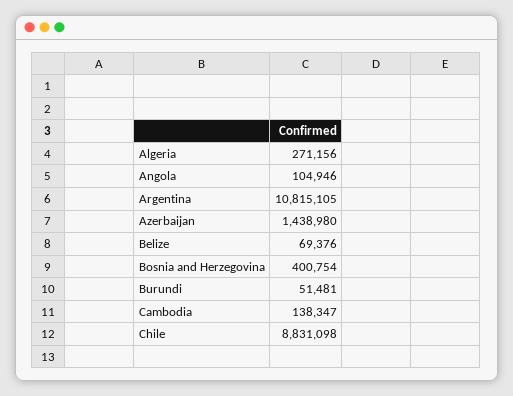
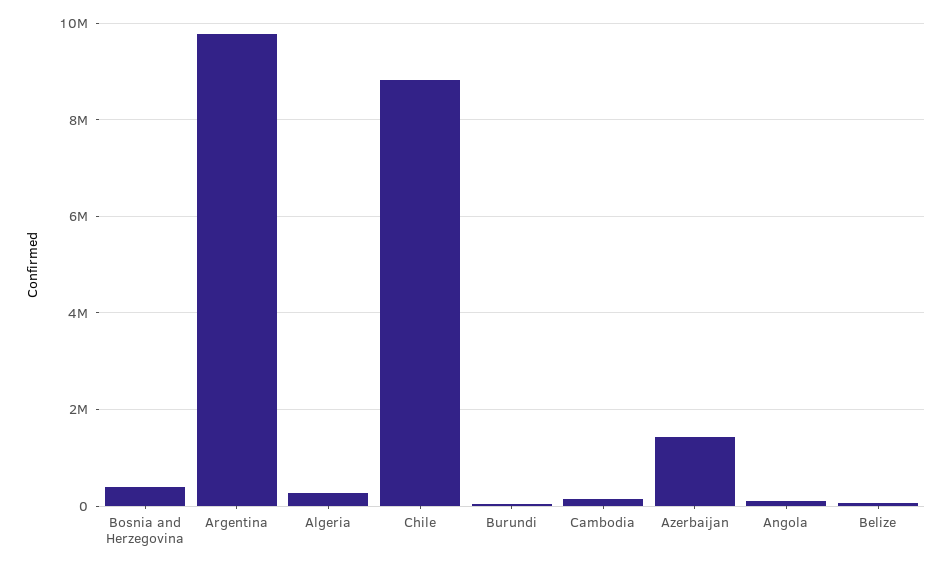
  {
    "Algeria": 271156,
    "Angola": 104946,
-   "Argentina": 10815105,
+   "Argentina": 9800000,
    "Azerbaijan": 1438980,
    "Belize": 69376,
    "Bosnia and Herzegovina": 400754,
    "Burundi": 51481,
    "Cambodia": 138347,
    "Chile": 8831098
  }

